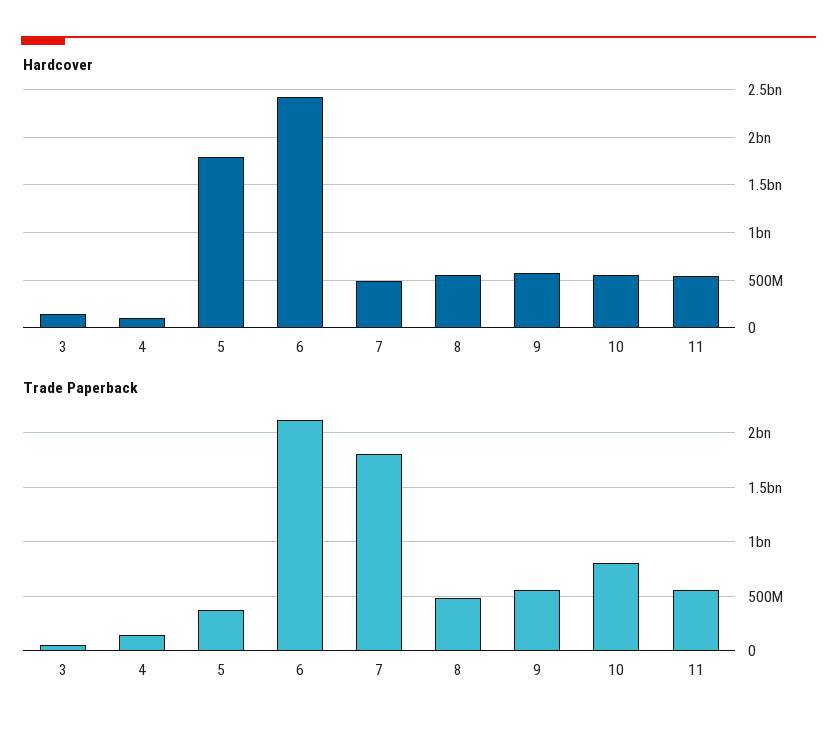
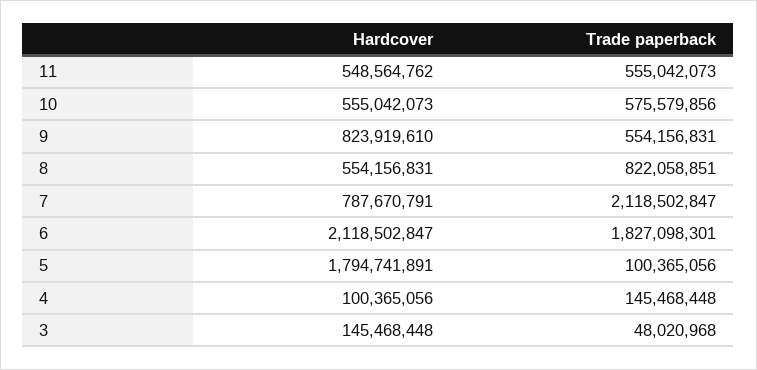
  {
    "Hardcover": {
      "3": 145468448,
      "4": 100365056,
      "5": 1794741891,
-     "6": 2400000000,
+     "6": 2118502847,
-     "7": 500000000,
+     "7": 787670791,
      "8": 554156831,
-     "9": 600000000,
+     "9": 823919610,
      "10": 555042073,
      "11": 548564762
    },
    "Trade Paperback": {
      "3": 48020968,
      "4": 145468448,
-     "5": 400000000,
+     "5": 100365056,
-     "6": 2100000000,
+     "6": 1827098301,
-     "7": 1800000000,
+     "7": 2118502847,
-     "8": 500000000,
+     "8": 822058851,
      "9": 554156831,
-     "10": 800000000,
+     "10": 575579856,
      "11": 555042073
    }
  }

